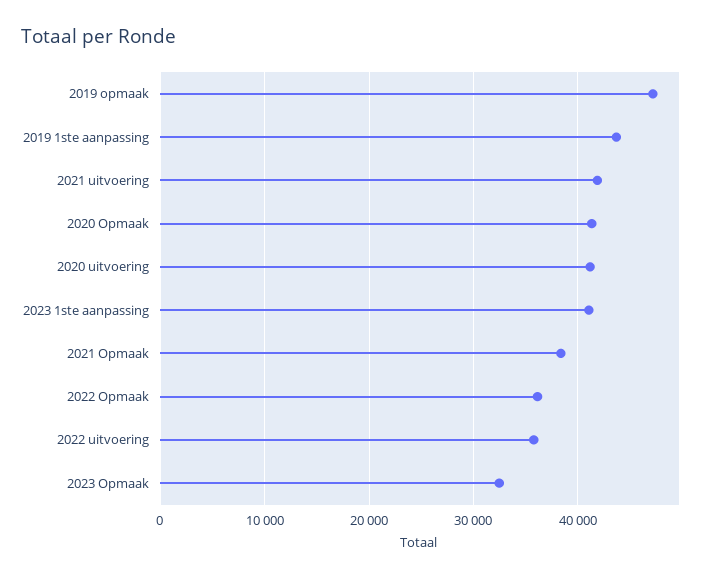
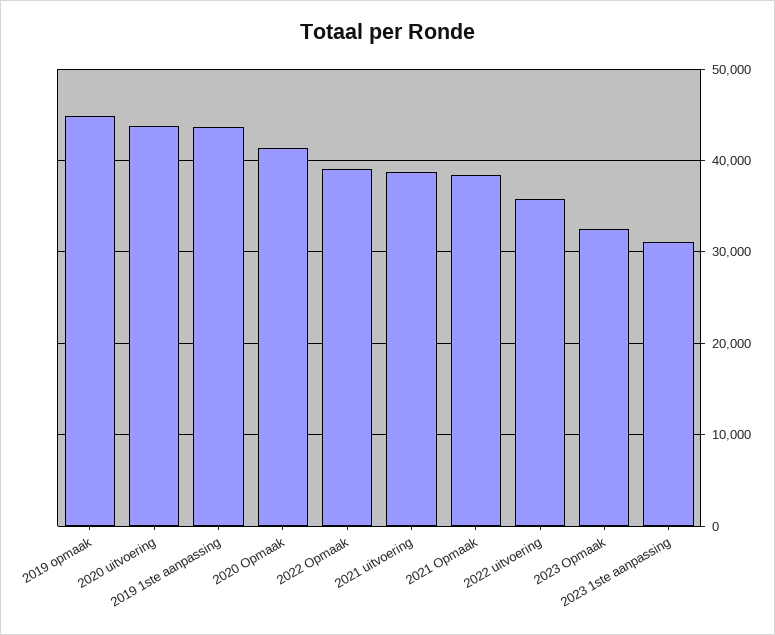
  {
-   "2019 opmaak": 47000,
+   "2019 opmaak": 45000,
    "2019 1ste aanpassing": 44000,
-   "2021 uitvoering": 42000,
+   "2021 uitvoering": 39000,
    "2020 Opmaak": 41000,
-   "2020 uitvoering": 41000,
+   "2020 uitvoering": 44000,
-   "2023 1ste aanpassing": 41000,
+   "2023 1ste aanpassing": 31000,
    "2021 Opmaak": 38000,
-   "2022 Opmaak": 36000,
+   "2022 Opmaak": 39000,
    "2022 uitvoering": 36000,
    "2023 Opmaak": 32000
  }

